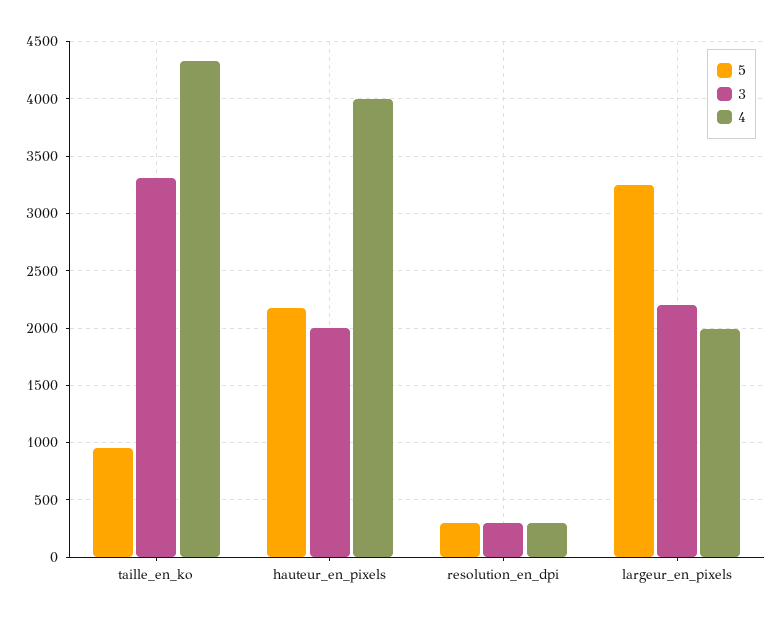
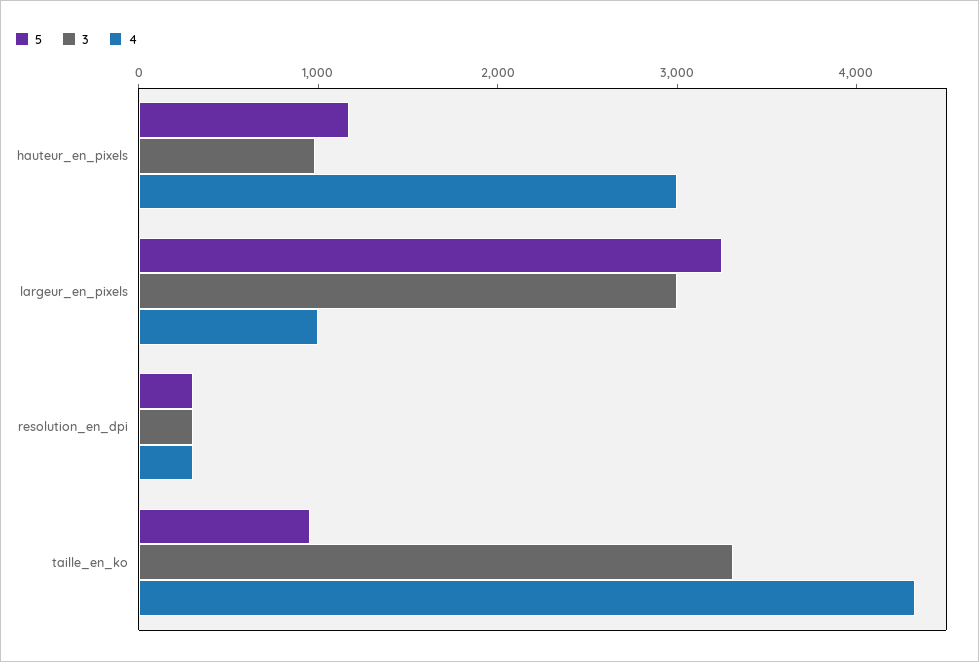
  {
    "5": {
      "taille_en_ko": 1000,
-     "hauteur_en_pixels": 2200,
+     "hauteur_en_pixels": 1200,
      "resolution_en_dpi": 300,
      "largeur_en_pixels": 3300
    },
    "3": {
      "taille_en_ko": 3300,
-     "hauteur_en_pixels": 2000,
+     "hauteur_en_pixels": 1000,
      "resolution_en_dpi": 300,
-     "largeur_en_pixels": 2200
+     "largeur_en_pixels": 3000
    },
    "4": {
      "taille_en_ko": 4300,
-     "hauteur_en_pixels": 4000,
+     "hauteur_en_pixels": 3000,
      "resolution_en_dpi": 300,
-     "largeur_en_pixels": 2000
+     "largeur_en_pixels": 1000
    }
  }

